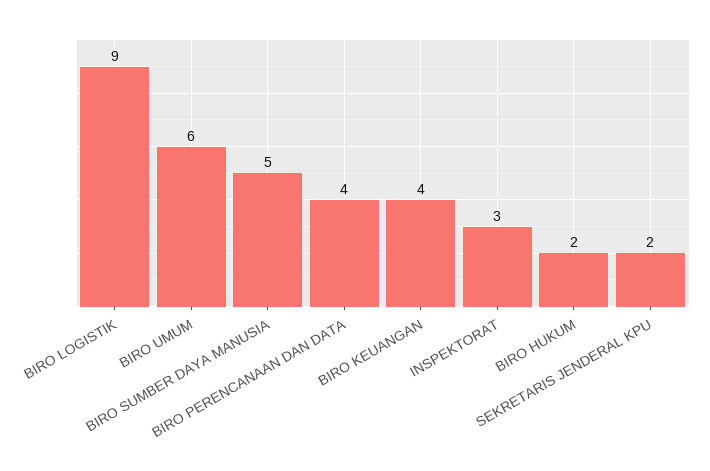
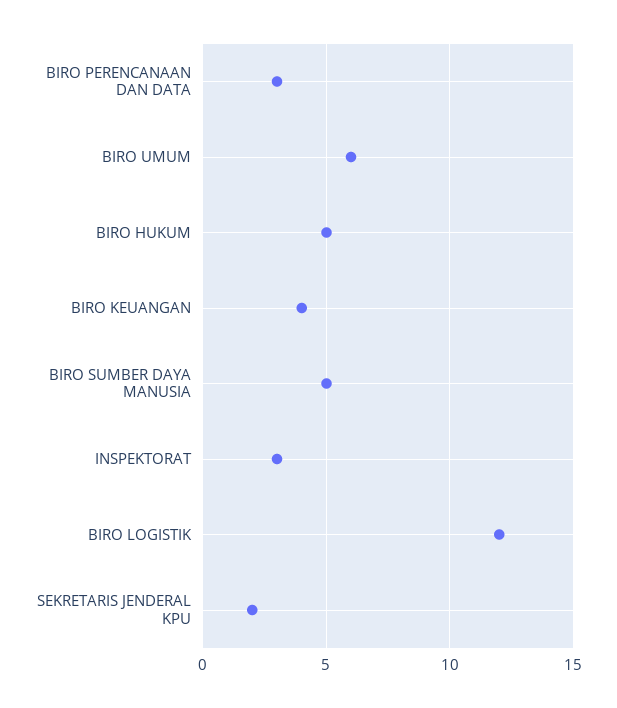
  {
-   "BIRO LOGISTIK": 9,
+   "BIRO LOGISTIK": 12,
    "BIRO UMUM": 6,
    "BIRO SUMBER DAYA MANUSIA": 5,
-   "BIRO PERENCANAAN DAN DATA": 4,
+   "BIRO PERENCANAAN DAN DATA": 3,
    "BIRO KEUANGAN": 4,
    "INSPEKTORAT": 3,
-   "BIRO HUKUM": 2,
+   "BIRO HUKUM": 5,
    "SEKRETARIS JENDERAL KPU": 2
  }

